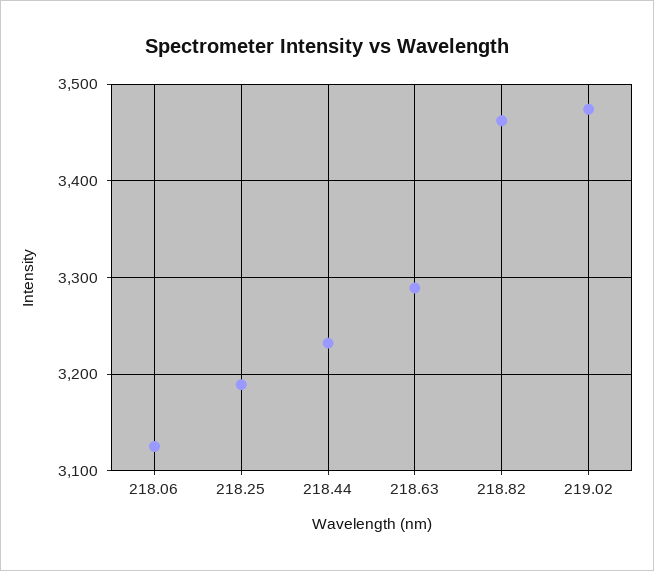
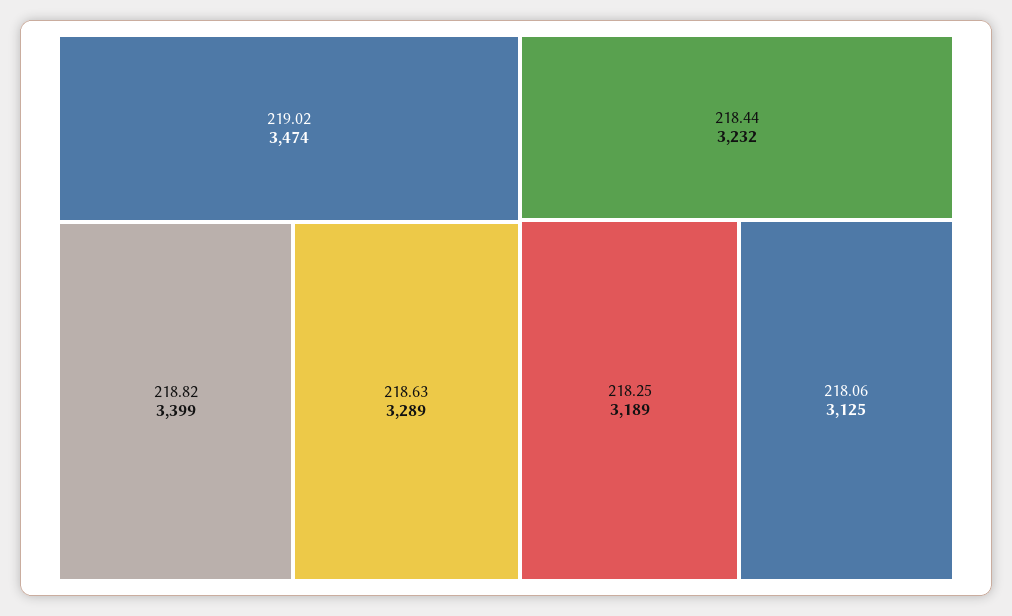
  {
    "218.06": 3125,
    "218.25": 3189,
    "218.44": 3232,
    "218.63": 3289,
-   "218.82": 3460,
+   "218.82": 3399,
    "219.02": 3474
  }

